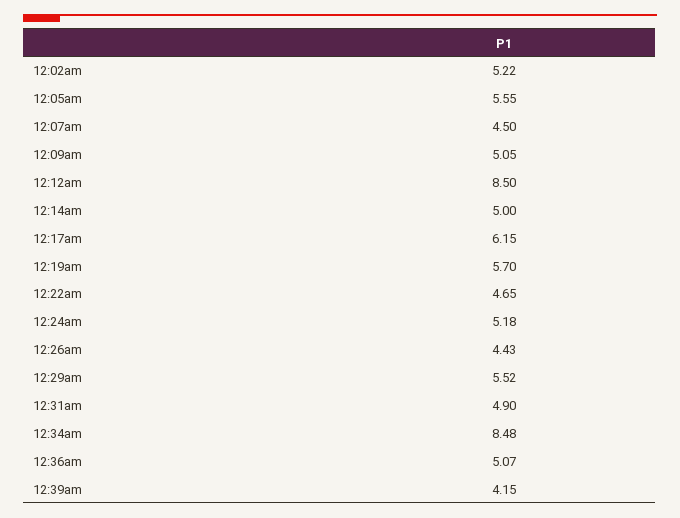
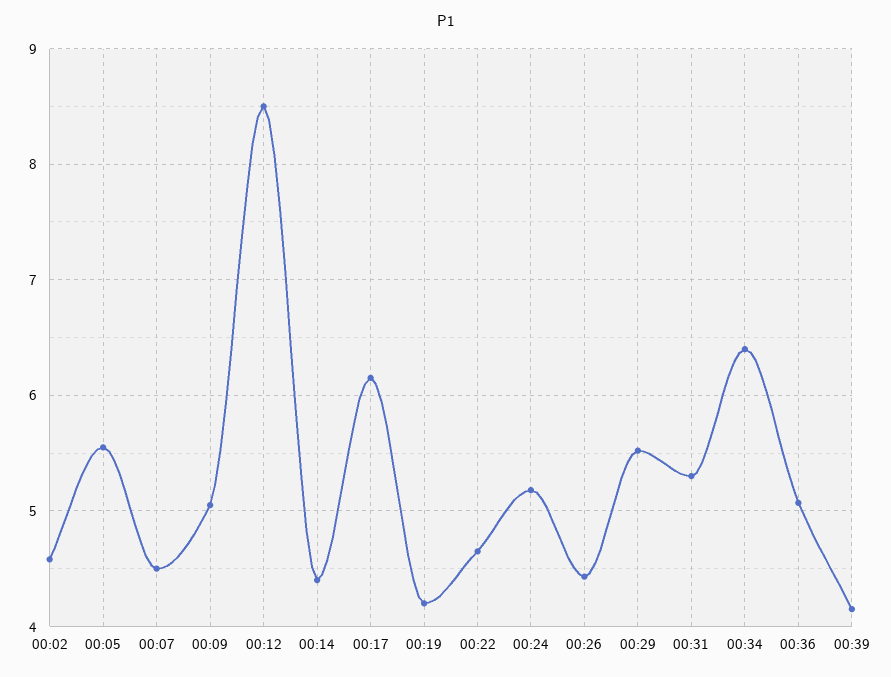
  {
-   "12:02am": 5.22,
+   "12:02am": 4.6,
    "12:05am": 5.55,
    "12:07am": 4.5,
    "12:09am": 5.05,
    "12:12am": 8.5,
-   "12:14am": 5,
+   "12:14am": 4.4,
    "12:17am": 6.15,
-   "12:19am": 5.7,
+   "12:19am": 4.2,
    "12:22am": 4.65,
    "12:24am": 5.18,
    "12:26am": 4.43,
    "12:29am": 5.52,
-   "12:31am": 4.9,
+   "12:31am": 5.3,
-   "12:34am": 8.48,
+   "12:34am": 6.4,
    "12:36am": 5.07,
    "12:39am": 4.15
  }

